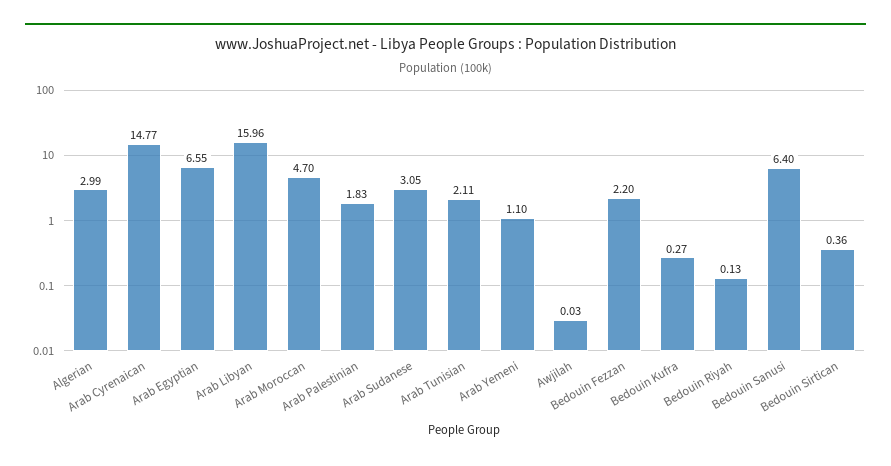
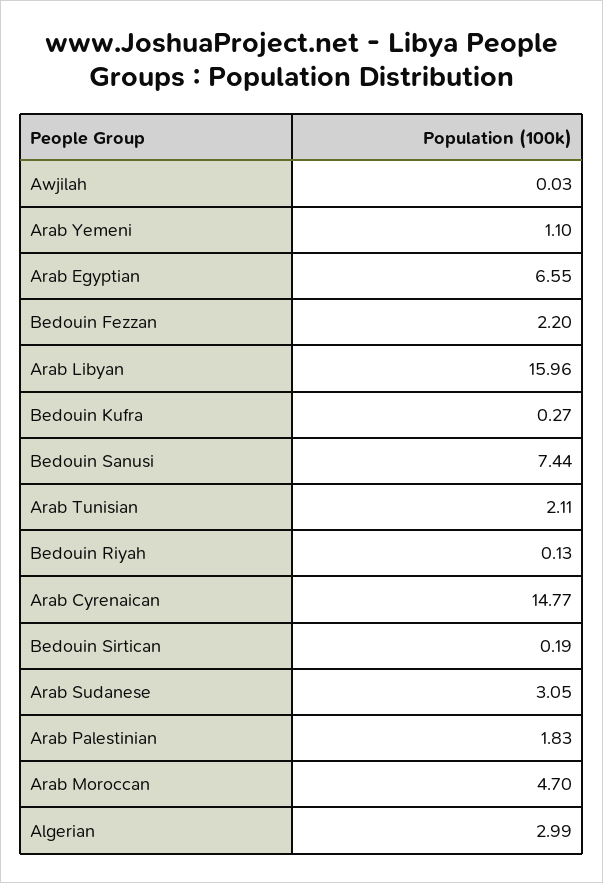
  {
    "Algerian": 2.99,
    "Arab Cyrenaican": 14.77,
    "Arab Egyptian": 6.55,
    "Arab Libyan": 15.96,
    "Arab Moroccan": 4.7,
    "Arab Palestinian": 1.83,
    "Arab Sudanese": 3.05,
    "Arab Tunisian": 2.11,
    "Arab Yemeni": 1.1,
    "Awjilah": 0.03,
    "Bedouin Fezzan": 2.2,
    "Bedouin Kufra": 0.27,
    "Bedouin Riyah": 0.13,
-   "Bedouin Sanusi": 6.4,
+   "Bedouin Sanusi": 7.44,
-   "Bedouin Sirtican": 0.36
+   "Bedouin Sirtican": 0.19
  }

